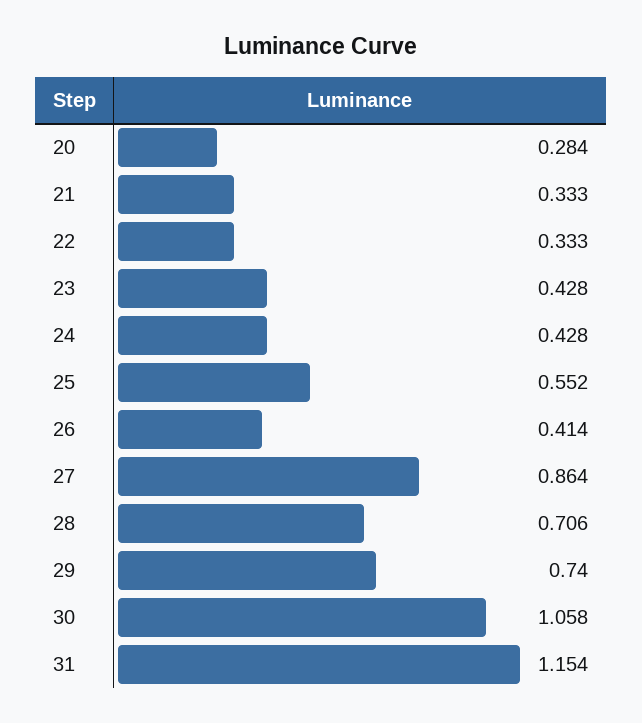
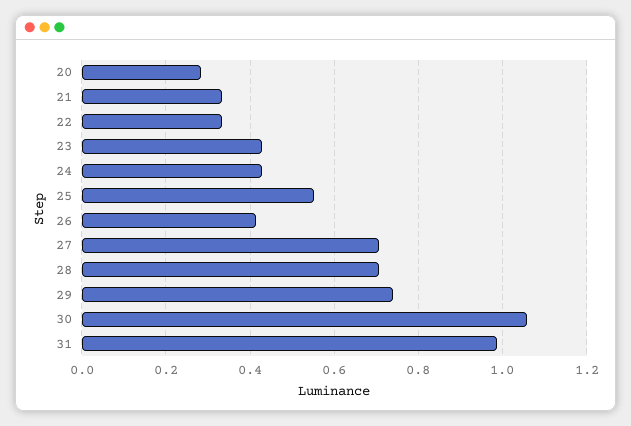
  {
    "20": 0.284,
    "21": 0.333,
    "22": 0.333,
    "23": 0.428,
    "24": 0.428,
    "25": 0.552,
    "26": 0.414,
-   "27": 0.864,
+   "27": 0.7,
    "28": 0.706,
    "29": 0.74,
    "30": 1.058,
-   "31": 1.154
+   "31": 0.98
  }

